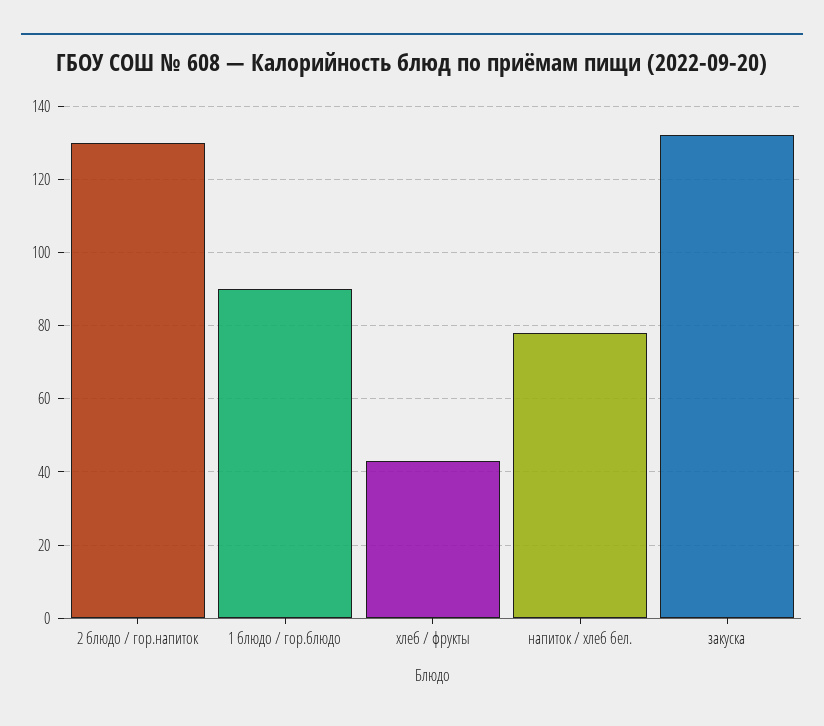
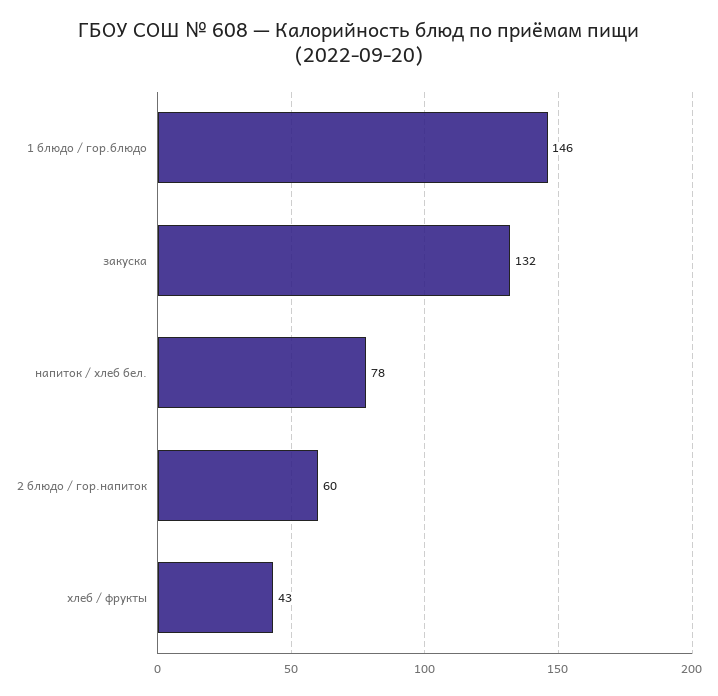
  {
-   "2 блюдо / гор.напиток": 130,
+   "2 блюдо / гор.напиток": 60,
-   "1 блюдо / гор.блюдо": 90,
+   "1 блюдо / гор.блюдо": 146,
    "хлеб / фрукты": 43,
    "напиток / хлеб бел.": 78,
    "закуска": 132
  }

